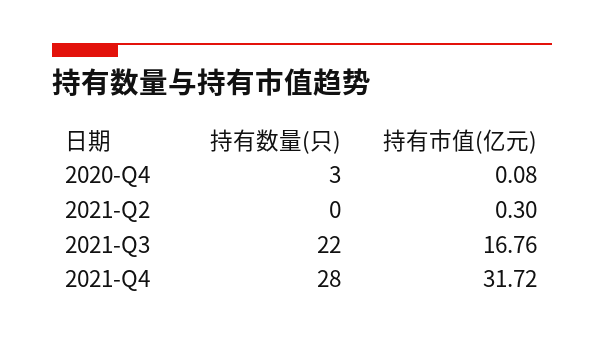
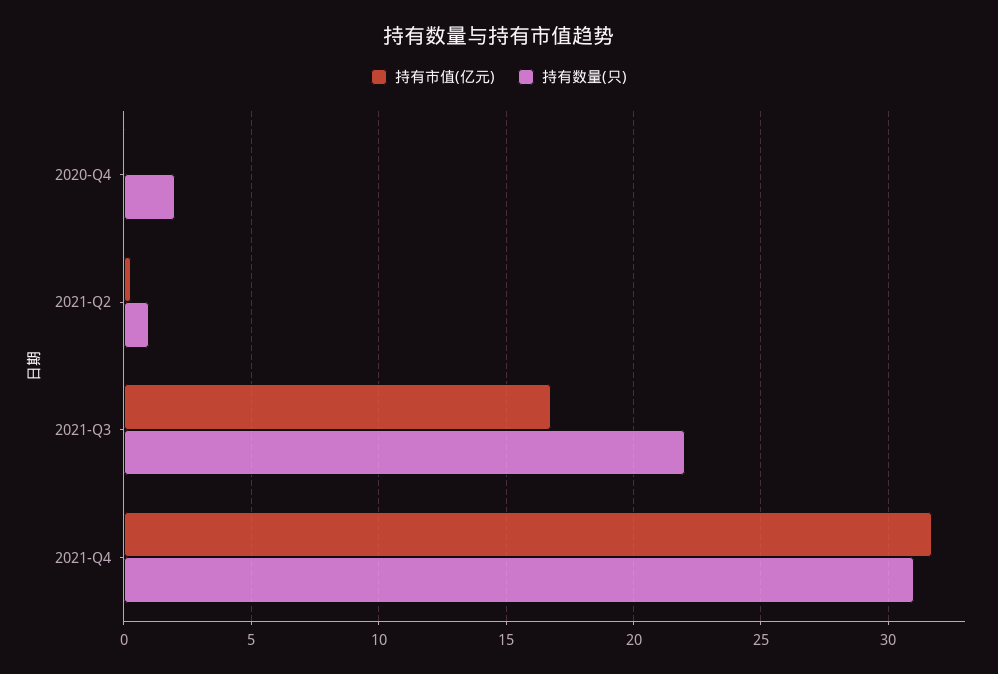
  {
    "持有数量(只)": {
-     "2020-Q4": 3,
+     "2020-Q4": 2,
-     "2021-Q2": 0,
+     "2021-Q2": 1,
      "2021-Q3": 22,
-     "2021-Q4": 28
+     "2021-Q4": 31
    },
    "持有市值(亿元)": {
      "2020-Q4": 0.08,
      "2021-Q2": 0.3,
      "2021-Q3": 16.76,
      "2021-Q4": 31.72
    }
  }

